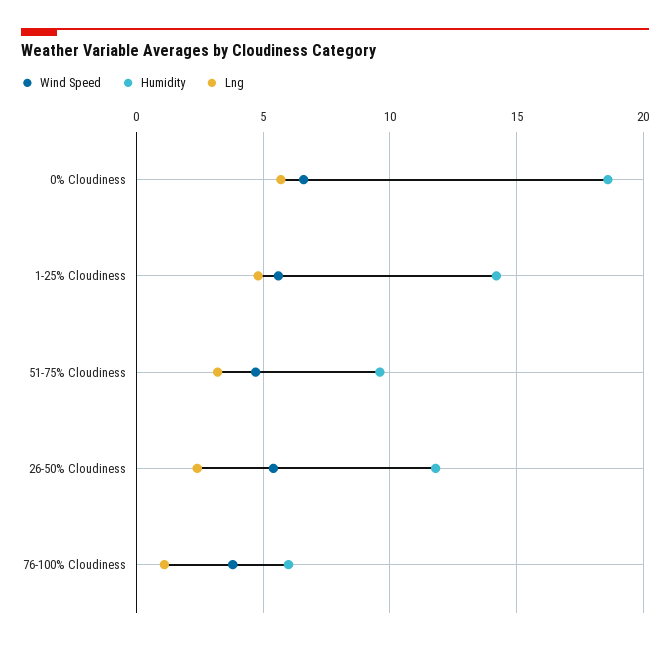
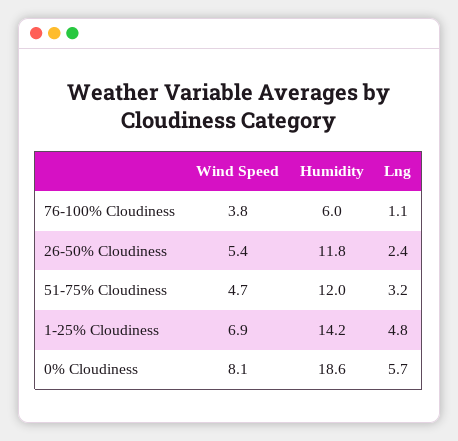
  {
    "Wind Speed": {
-     "0% Cloudiness": 6.5,
+     "0% Cloudiness": 8.1,
-     "1-25% Cloudiness": 5.5,
+     "1-25% Cloudiness": 6.9,
      "51-75% Cloudiness": 4.7,
      "26-50% Cloudiness": 5.4,
      "76-100% Cloudiness": 3.8
    },
    "Humidity": {
      "0% Cloudiness": 18.6,
      "1-25% Cloudiness": 14.2,
-     "51-75% Cloudiness": 9.5,
+     "51-75% Cloudiness": 12,
      "26-50% Cloudiness": 11.8,
      "76-100% Cloudiness": 6
    },
    "Lng": {
      "0% Cloudiness": 5.7,
      "1-25% Cloudiness": 4.8,
      "51-75% Cloudiness": 3.2,
      "26-50% Cloudiness": 2.4,
      "76-100% Cloudiness": 1.1
    }
  }

